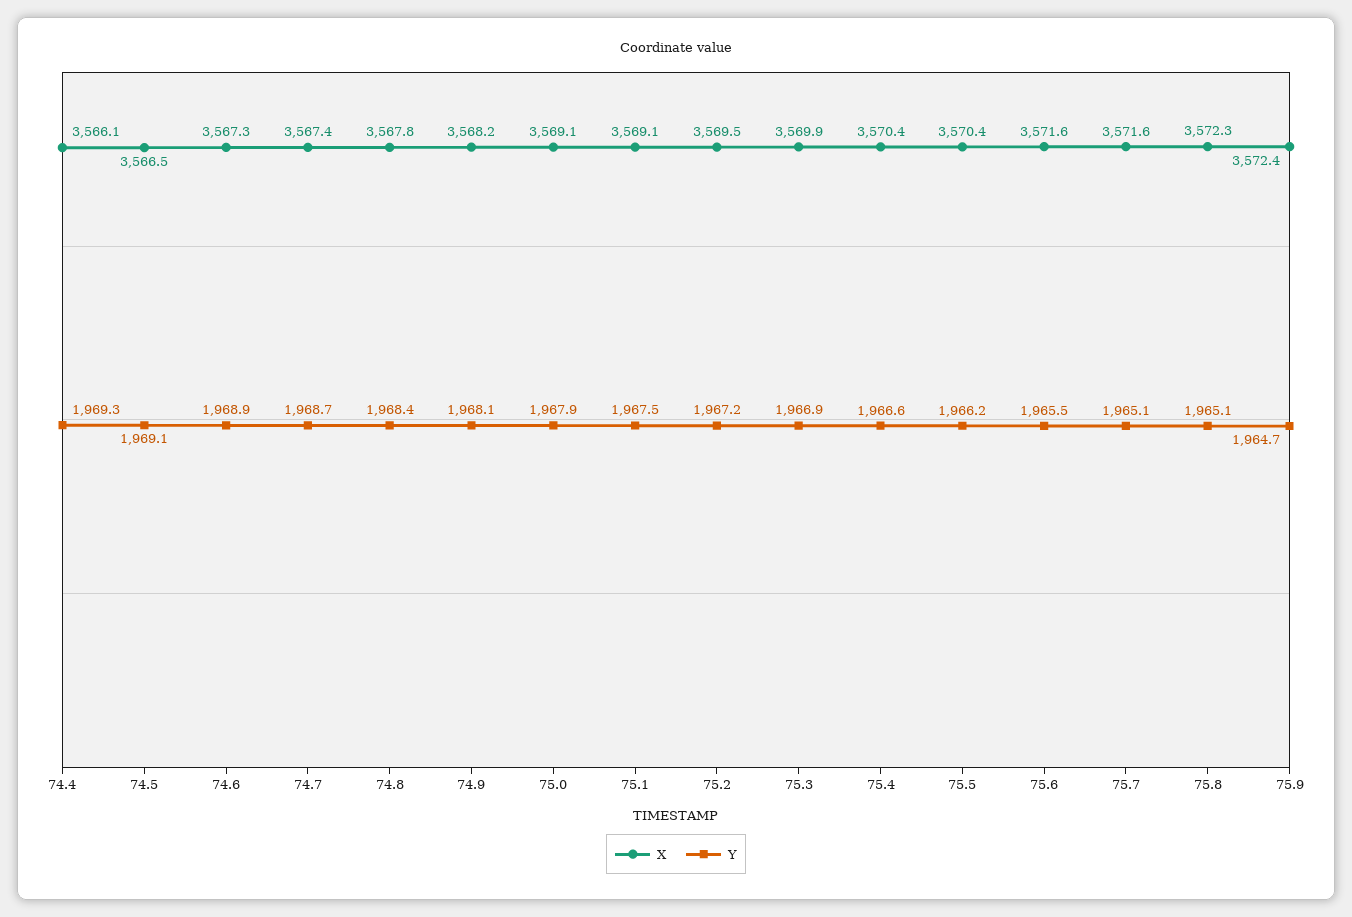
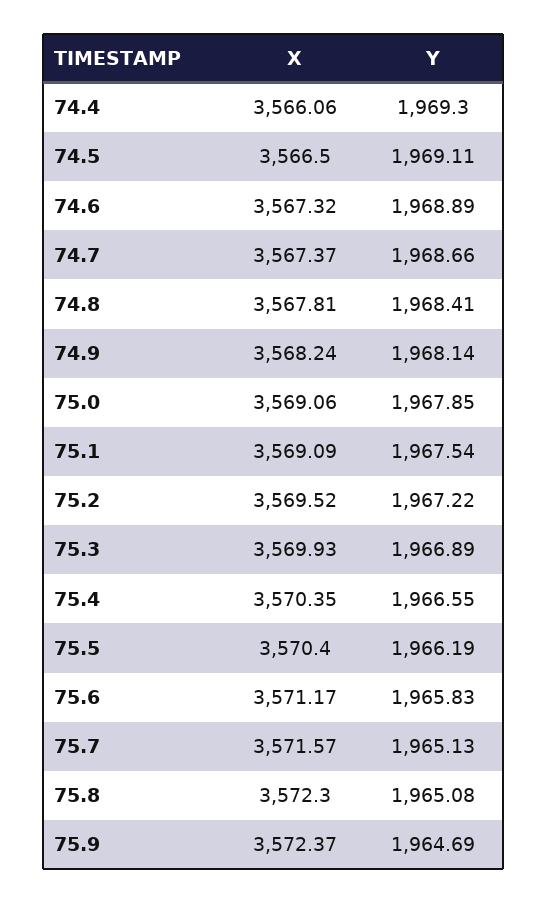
  {
    "X": {
      "74.4": 3566.06,
      "74.5": 3566.5,
      "74.6": 3567.32,
      "74.7": 3567.37,
      "74.8": 3567.81,
      "74.9": 3568.24,
      "75.0": 3569.06,
      "75.1": 3569.09,
      "75.2": 3569.52,
      "75.3": 3569.93,
      "75.4": 3570.35,
      "75.5": 3570.4,
-     "75.6": 3571.6,
+     "75.6": 3571.17,
      "75.7": 3571.57,
      "75.8": 3572.3,
      "75.9": 3572.37
    },
    "Y": {
      "74.4": 1969.3,
      "74.5": 1969.11,
      "74.6": 1968.89,
      "74.7": 1968.66,
      "74.8": 1968.41,
      "74.9": 1968.14,
      "75.0": 1967.85,
      "75.1": 1967.54,
      "75.2": 1967.22,
      "75.3": 1966.89,
      "75.4": 1966.55,
      "75.5": 1966.19,
-     "75.6": 1965.5,
+     "75.6": 1965.83,
      "75.7": 1965.13,
      "75.8": 1965.08,
      "75.9": 1964.69
    }
  }

